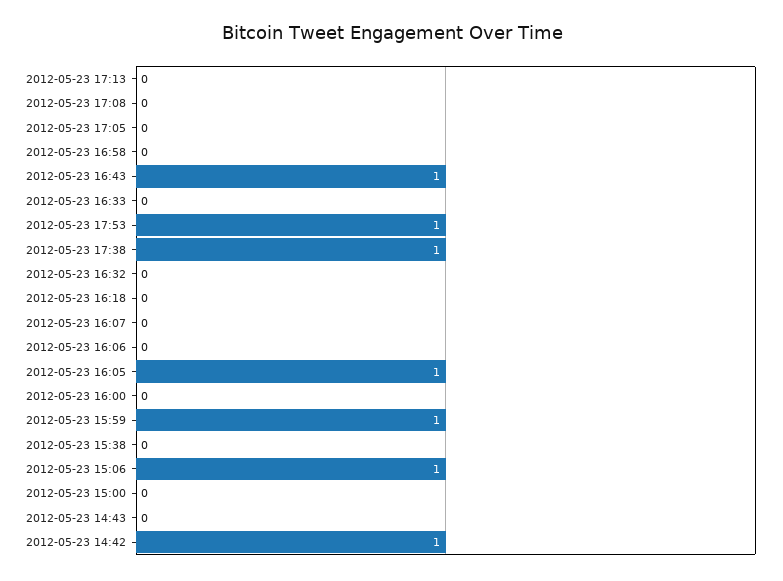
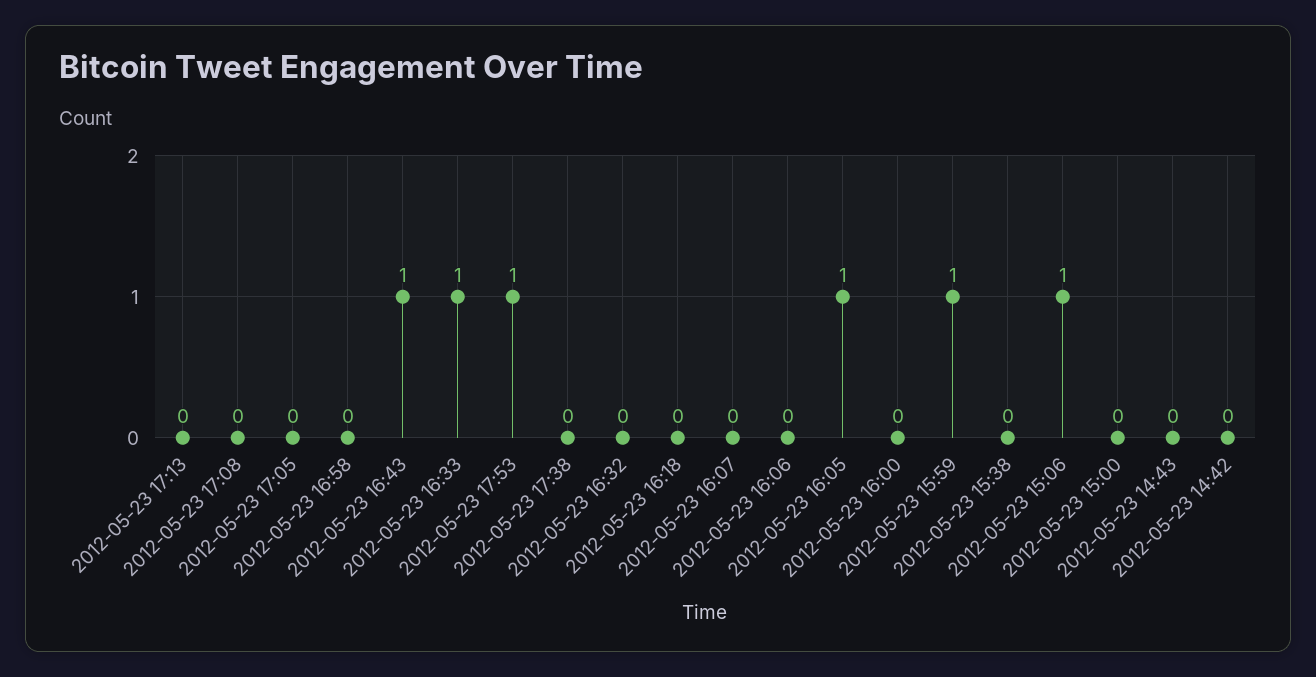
  {
    "2012-05-23 17:13": 0,
    "2012-05-23 17:08": 0,
    "2012-05-23 17:05": 0,
    "2012-05-23 16:58": 0,
    "2012-05-23 16:43": 1,
-   "2012-05-23 16:33": 0,
+   "2012-05-23 16:33": 1,
    "2012-05-23 17:53": 1,
-   "2012-05-23 17:38": 1,
+   "2012-05-23 17:38": 0,
    "2012-05-23 16:32": 0,
    "2012-05-23 16:18": 0,
    "2012-05-23 16:07": 0,
    "2012-05-23 16:06": 0,
    "2012-05-23 16:05": 1,
    "2012-05-23 16:00": 0,
    "2012-05-23 15:59": 1,
    "2012-05-23 15:38": 0,
    "2012-05-23 15:06": 1,
    "2012-05-23 15:00": 0,
    "2012-05-23 14:43": 0,
-   "2012-05-23 14:42": 1
+   "2012-05-23 14:42": 0
  }

